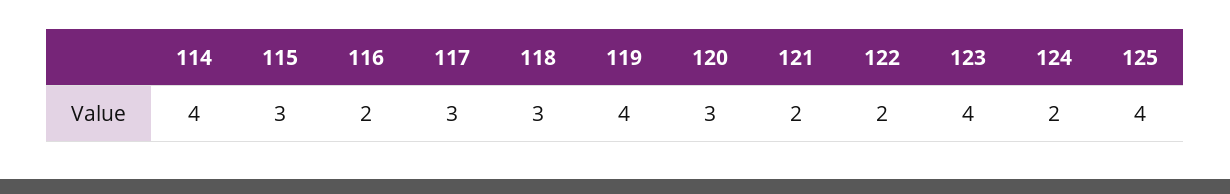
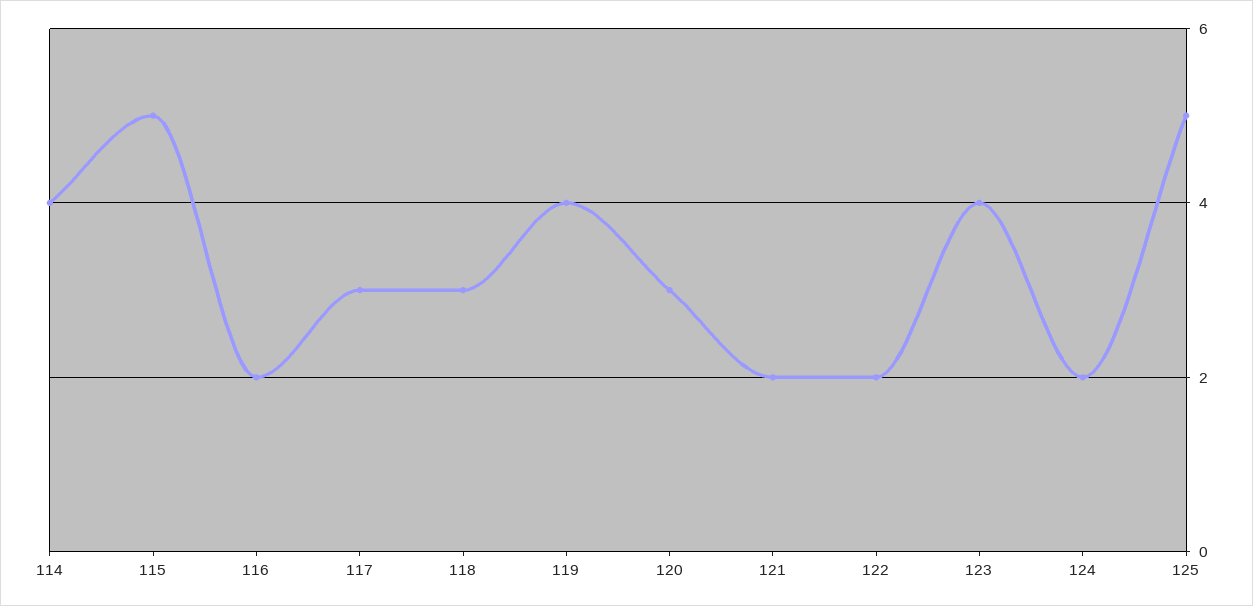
  {
    "114": 4,
-   "115": 3,
+   "115": 5,
    "116": 2,
    "117": 3,
    "118": 3,
    "119": 4,
    "120": 3,
    "121": 2,
    "122": 2,
    "123": 4,
    "124": 2,
-   "125": 4
+   "125": 5
  }

